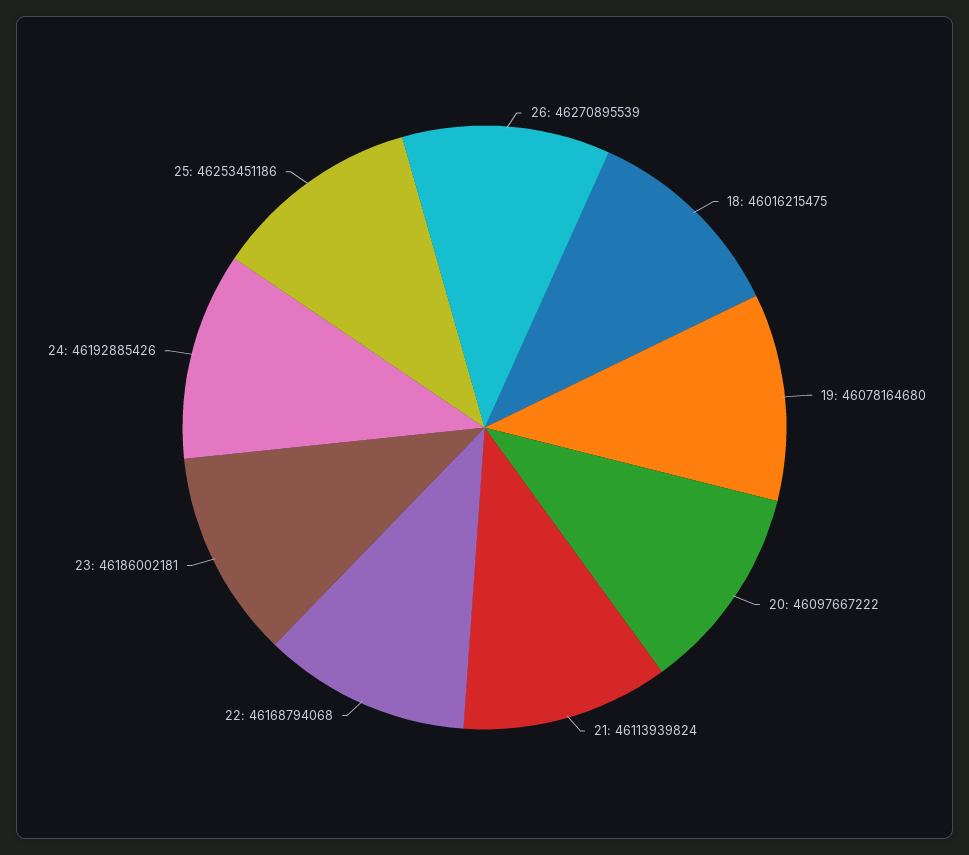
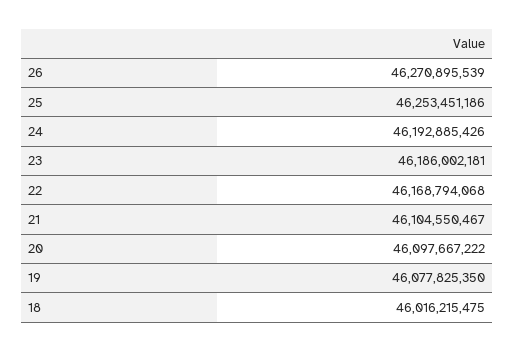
  {
    "26": 46270895539,
    "18": 46016215475,
-   "19": 46078164680,
+   "19": 46077825350,
    "20": 46097667222,
-   "21": 46113939824,
+   "21": 46104550467,
    "22": 46168794068,
    "23": 46186002181,
    "24": 46192885426,
    "25": 46253451186
  }

